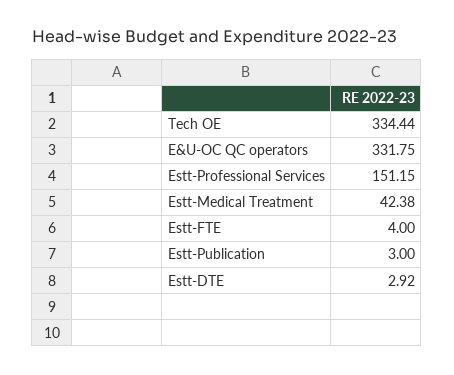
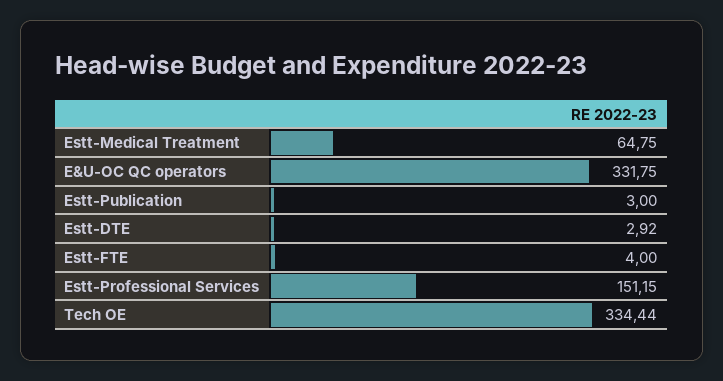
  {
    "Tech OE": 334.44,
    "E&U-OC QC operators": 331.75,
    "Estt-Professional Services": 151.15,
-   "Estt-Medical Treatment": 42.38,
+   "Estt-Medical Treatment": 64.75,
    "Estt-FTE": 4,
    "Estt-Publication": 3,
    "Estt-DTE": 2.92
  }

